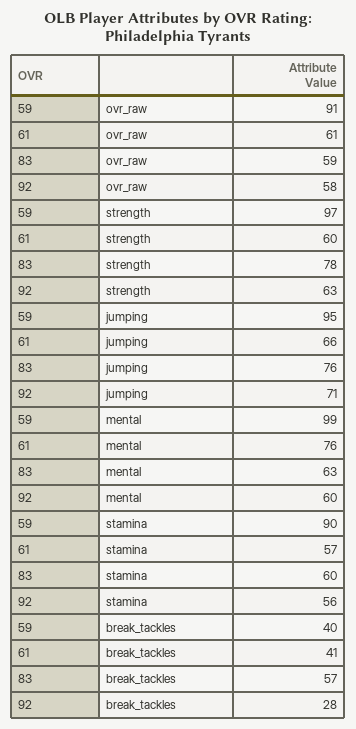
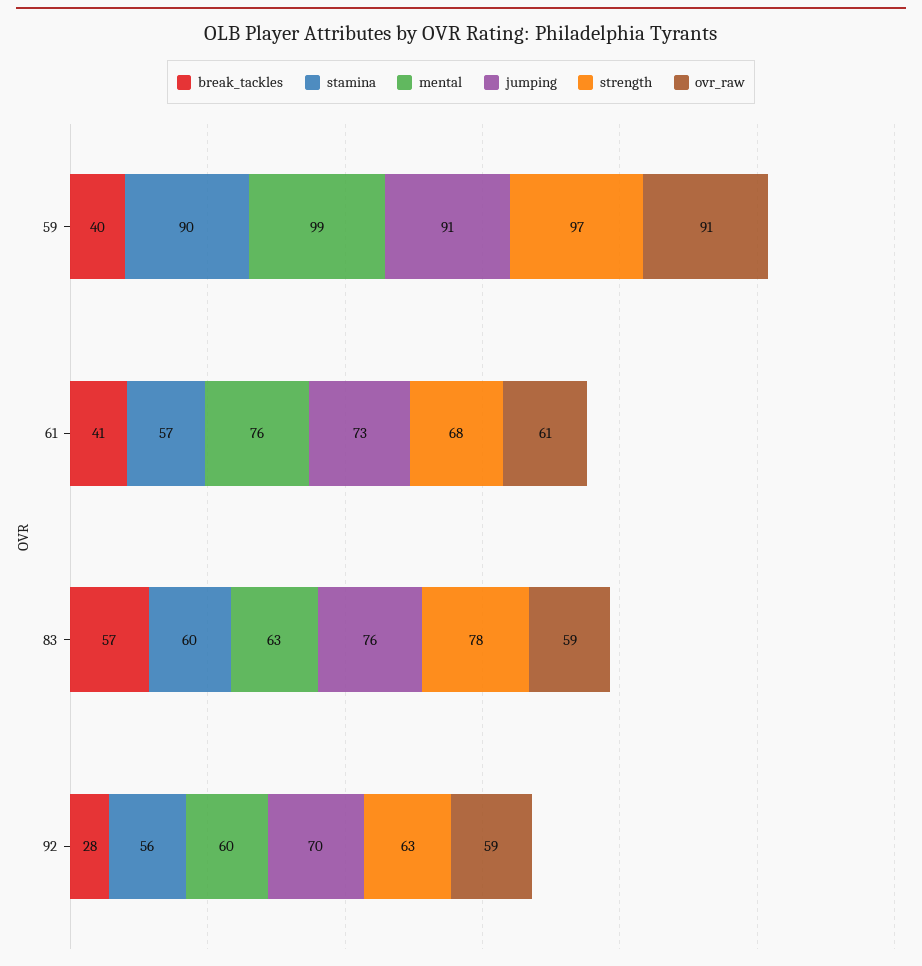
  {
    "ovr_raw": {
      "59": 91,
      "61": 61,
      "83": 59,
-     "92": 58
+     "92": 59
    },
    "strength": {
      "59": 97,
-     "61": 60,
+     "61": 68,
      "83": 78,
      "92": 63
    },
    "jumping": {
-     "59": 95,
+     "59": 91,
-     "61": 66,
+     "61": 73,
      "83": 76,
-     "92": 71
+     "92": 70
    },
    "mental": {
      "59": 99,
      "61": 76,
      "83": 63,
      "92": 60
    },
    "stamina": {
      "59": 90,
      "61": 57,
      "83": 60,
      "92": 56
    },
    "break_tackles": {
      "59": 40,
      "61": 41,
      "83": 57,
      "92": 28
    }
  }

